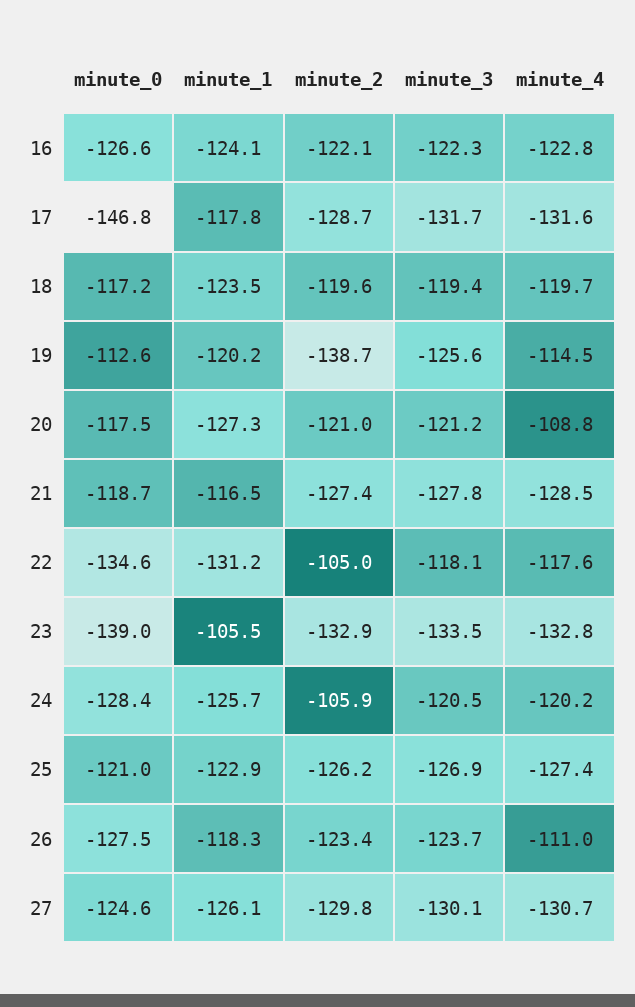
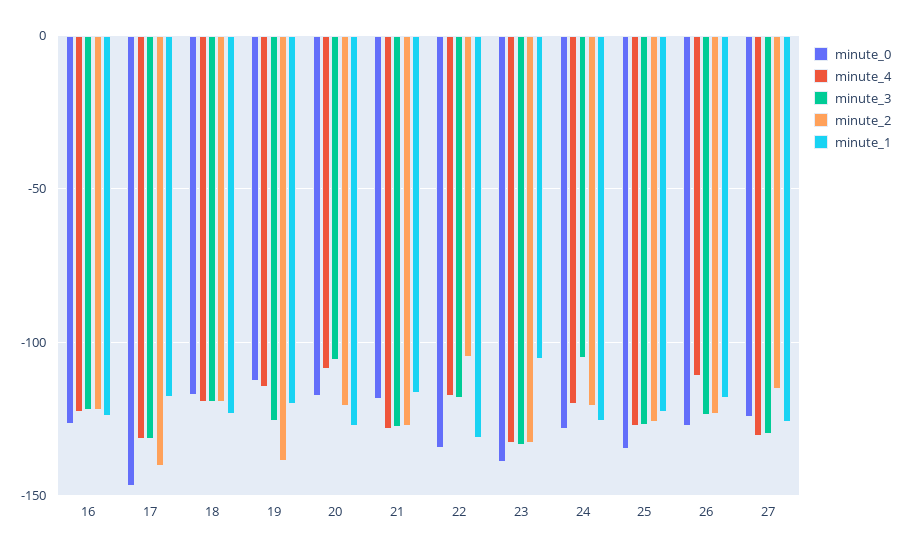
  {
    "minute_0": {
      "16": -126.6,
      "17": -146.8,
      "18": -117.2,
      "19": -112.6,
      "20": -117.5,
      "21": -118.7,
      "22": -134.6,
      "23": -139,
      "24": -128.4,
-     "25": -121,
+     "25": -135,
      "26": -127.5,
      "27": -124.6
    },
    "minute_1": {
      "16": -124.1,
      "17": -117.8,
      "18": -123.5,
      "19": -120.2,
      "20": -127.3,
      "21": -116.5,
      "22": -131.2,
      "23": -105.5,
      "24": -125.7,
      "25": -122.9,
      "26": -118.3,
      "27": -126.1
    },
    "minute_2": {
      "16": -122.1,
-     "17": -128.7,
+     "17": -140,
      "18": -119.6,
      "19": -138.7,
      "20": -121,
      "21": -127.4,
      "22": -105,
      "23": -132.9,
-     "24": -105.9,
+     "24": -120,
      "25": -126.2,
      "26": -123.4,
-     "27": -129.8
+     "27": -115
    },
    "minute_3": {
      "16": -122.3,
      "17": -131.7,
      "18": -119.4,
      "19": -125.6,
-     "20": -121.2,
+     "20": -105,
      "21": -127.8,
      "22": -118.1,
      "23": -133.5,
-     "24": -120.5,
+     "24": -105,
      "25": -126.9,
      "26": -123.7,
      "27": -130.1
    },
    "minute_4": {
      "16": -122.8,
      "17": -131.6,
      "18": -119.7,
      "19": -114.5,
      "20": -108.8,
      "21": -128.5,
      "22": -117.6,
      "23": -132.8,
      "24": -120.2,
      "25": -127.4,
      "26": -111,
      "27": -130.7
    }
  }

